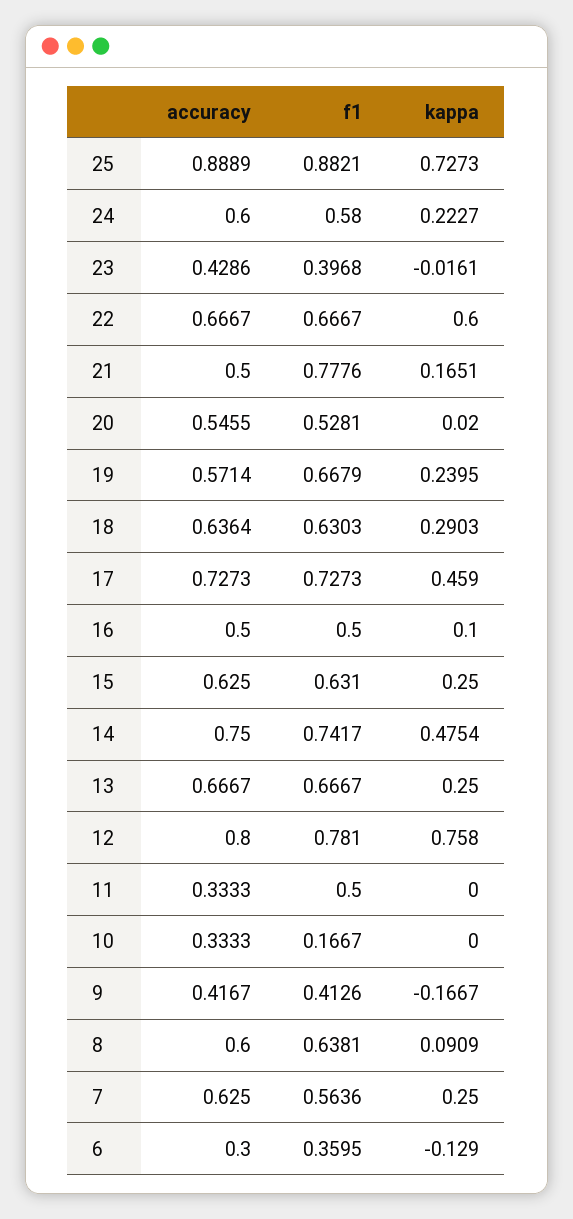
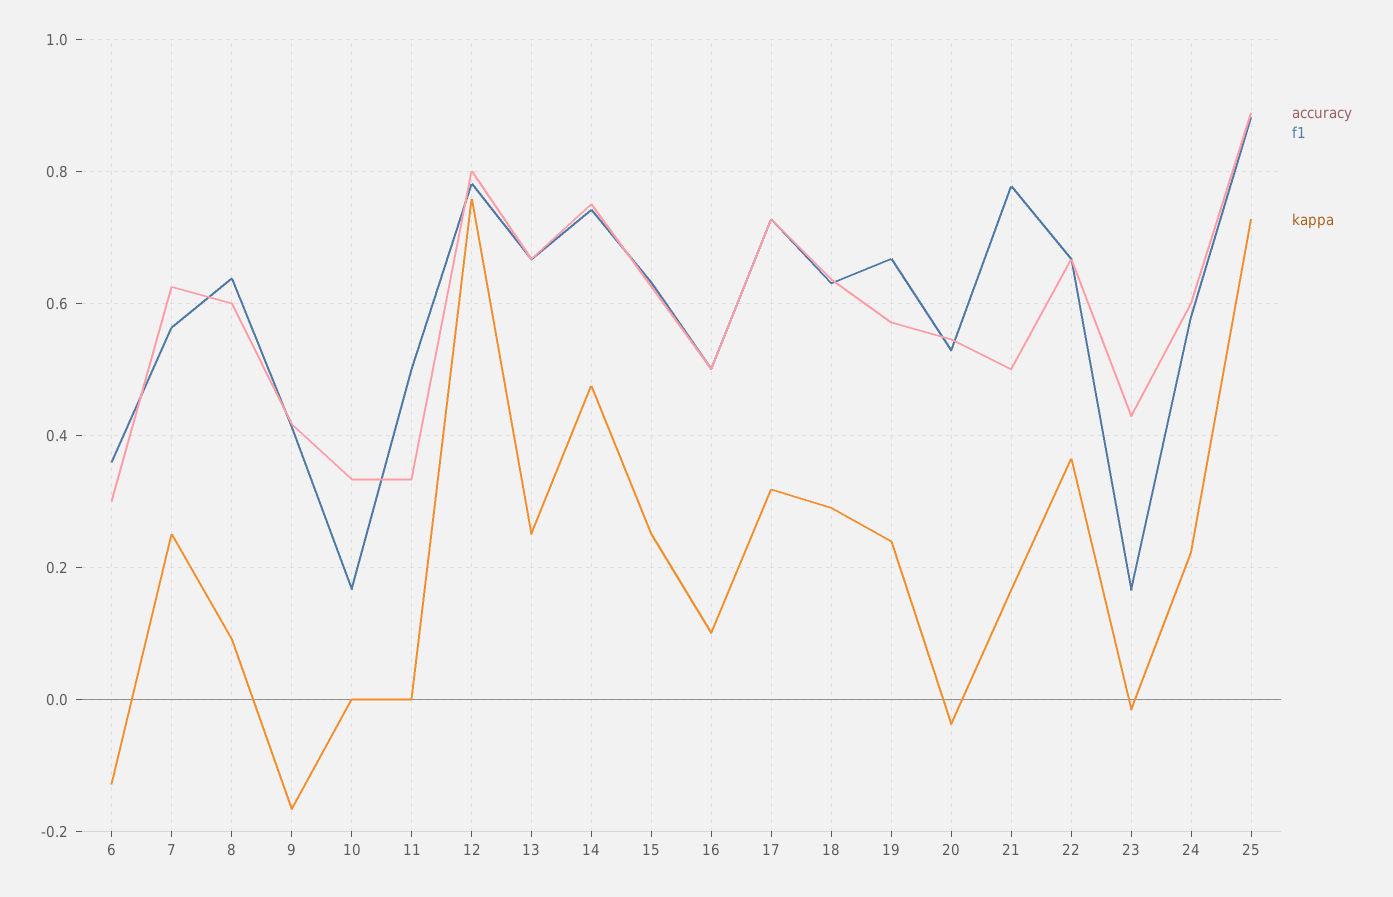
  {
    "accuracy": {
      "25": 0.8889,
      "24": 0.6,
      "23": 0.4286,
      "22": 0.6667,
      "21": 0.5,
      "20": 0.5455,
      "19": 0.5714,
      "18": 0.6364,
      "17": 0.7273,
      "16": 0.5,
      "15": 0.625,
      "14": 0.75,
      "13": 0.6667,
      "12": 0.8,
      "11": 0.3333,
      "10": 0.3333,
      "9": 0.4167,
      "8": 0.6,
      "7": 0.625,
      "6": 0.3
    },
    "f1": {
      "25": 0.8821,
      "24": 0.58,
-     "23": 0.3968,
+     "23": 0.16,
      "22": 0.6667,
      "21": 0.7776,
      "20": 0.5281,
      "19": 0.6679,
      "18": 0.6303,
      "17": 0.7273,
      "16": 0.5,
      "15": 0.631,
      "14": 0.7417,
      "13": 0.6667,
      "12": 0.781,
      "11": 0.5,
      "10": 0.1667,
      "9": 0.4126,
      "8": 0.6381,
      "7": 0.5636,
      "6": 0.3595
    },
    "kappa": {
      "25": 0.7273,
      "24": 0.2227,
      "23": -0.0161,
-     "22": 0.6,
+     "22": 0.36,
      "21": 0.1651,
-     "20": 0.02,
+     "20": -0.04,
      "19": 0.2395,
      "18": 0.2903,
-     "17": 0.459,
+     "17": 0.32,
      "16": 0.1,
      "15": 0.25,
      "14": 0.4754,
      "13": 0.25,
      "12": 0.758,
      "11": 0,
      "10": 0,
      "9": -0.1667,
      "8": 0.0909,
      "7": 0.25,
      "6": -0.129
    }
  }

